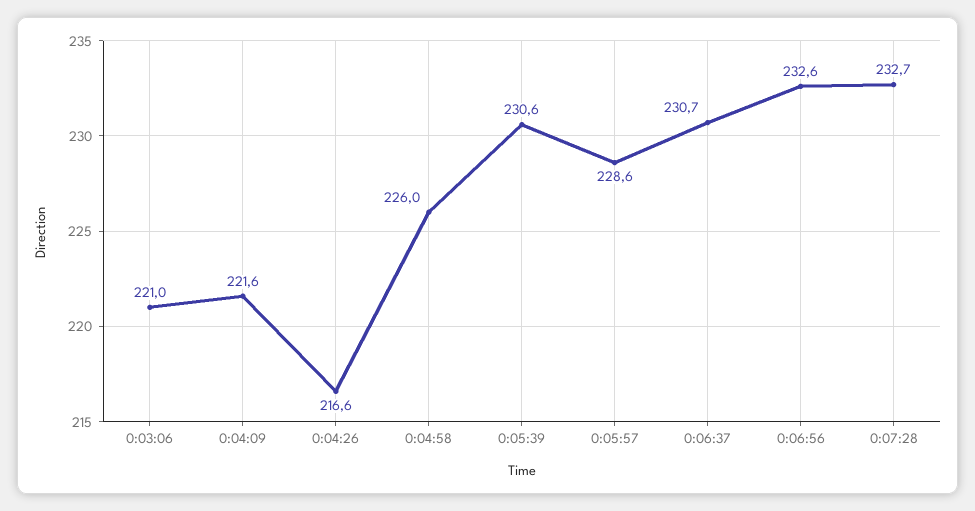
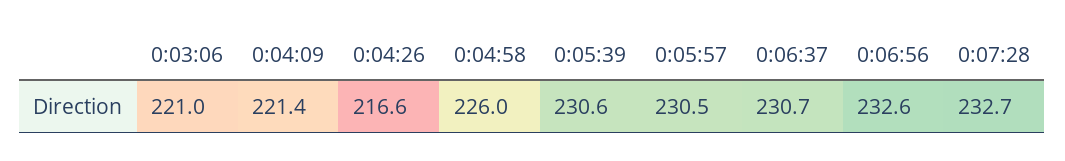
  {
    "0:03:06": 221,
-   "0:04:09": 221.6,
+   "0:04:09": 221.4,
    "0:04:26": 216.6,
    "0:04:58": 226,
    "0:05:39": 230.6,
-   "0:05:57": 228.6,
+   "0:05:57": 230.5,
    "0:06:37": 230.7,
    "0:06:56": 232.6,
    "0:07:28": 232.7
  }

